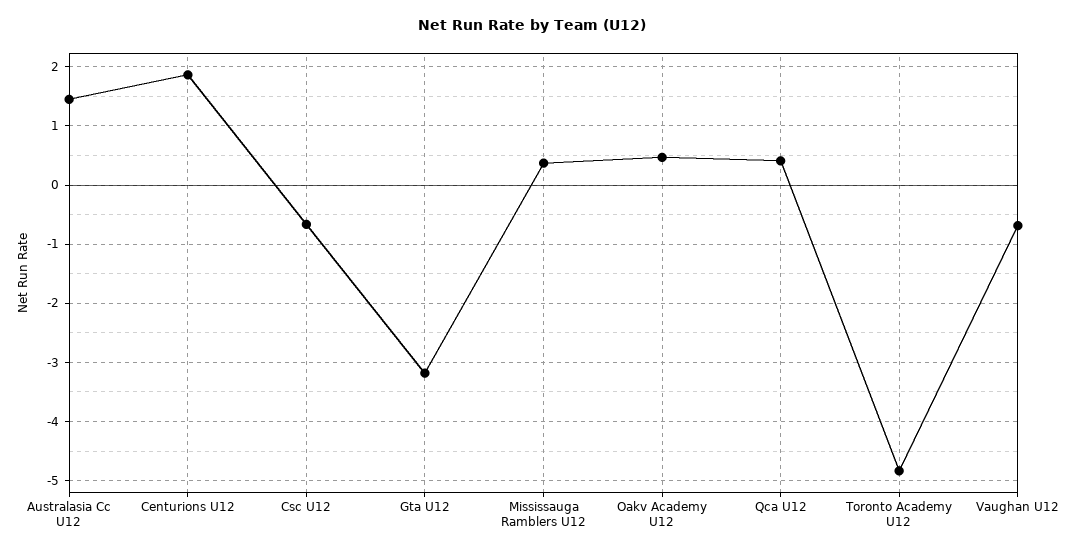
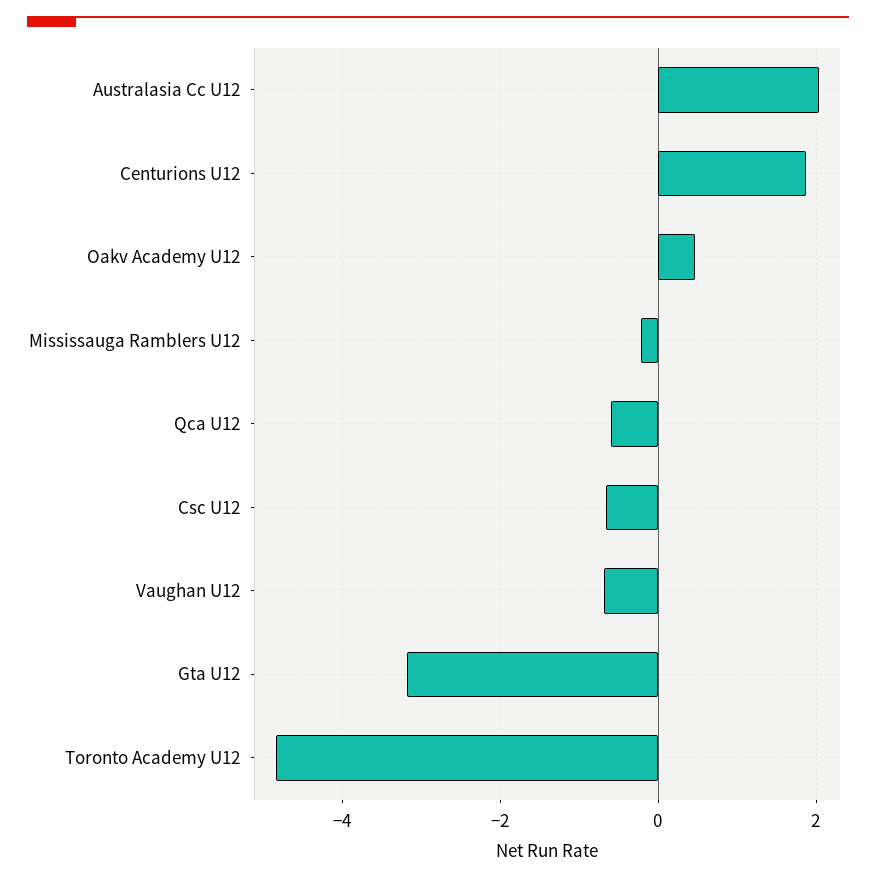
  {
-   "Australasia Cc U12": 1.4,
+   "Australasia Cc U12": 2,
    "Centurions U12": 1.8,
    "Csc U12": -0.6,
    "Gta U12": -3.2,
-   "Mississauga Ramblers U12": 0.4,
+   "Mississauga Ramblers U12": -0.2,
    "Oakv Academy U12": 0.4,
-   "Qca U12": 0.4,
+   "Qca U12": -0.6,
    "Toronto Academy U12": -4.8,
    "Vaughan U12": -0.6
  }

